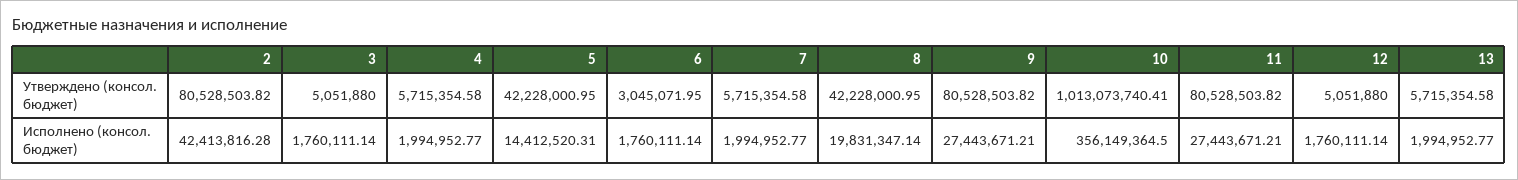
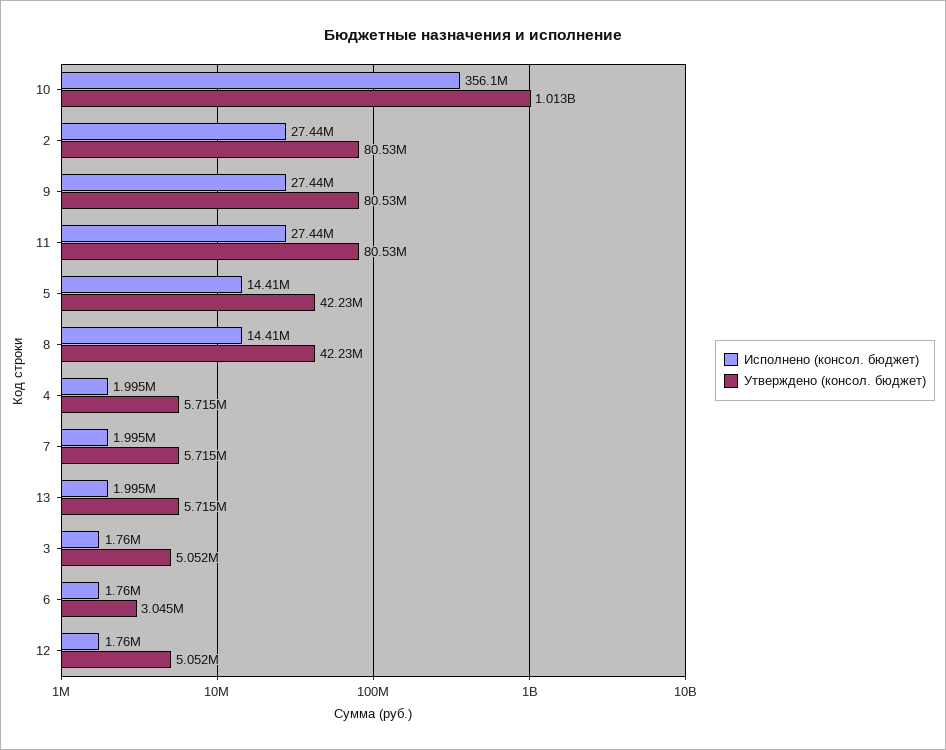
  {
    "Утверждено (консол. бюджет)": {
      "2": 80528503.82,
      "3": 5051880,
      "4": 5715354.58,
      "5": 42228000.95,
      "6": 3045071.95,
      "7": 5715354.58,
      "8": 42228000.95,
      "9": 80528503.82,
      "10": 1013073740.41,
      "11": 80528503.82,
      "12": 5051880,
      "13": 5715354.58
    },
    "Исполнено (консол. бюджет)": {
-     "2": 42413816.28,
+     "2": 27440000,
      "3": 1760111.14,
      "4": 1994952.77,
      "5": 14412520.31,
      "6": 1760111.14,
      "7": 1994952.77,
-     "8": 19831347.14,
+     "8": 14410000,
      "9": 27443671.21,
      "10": 356149364.5,
      "11": 27443671.21,
      "12": 1760111.14,
      "13": 1994952.77
    }
  }

